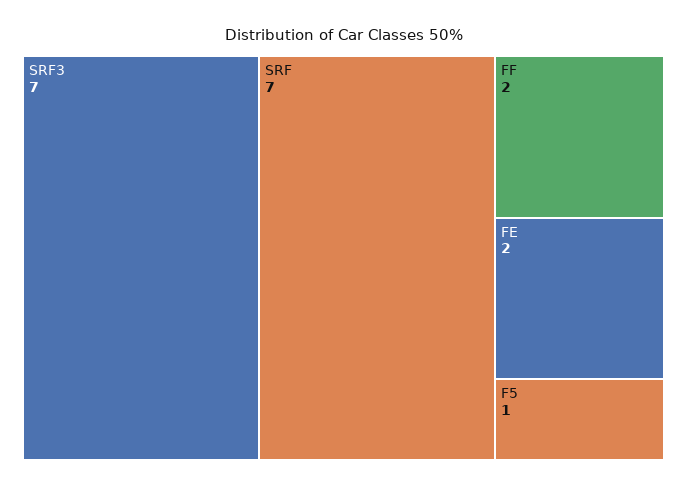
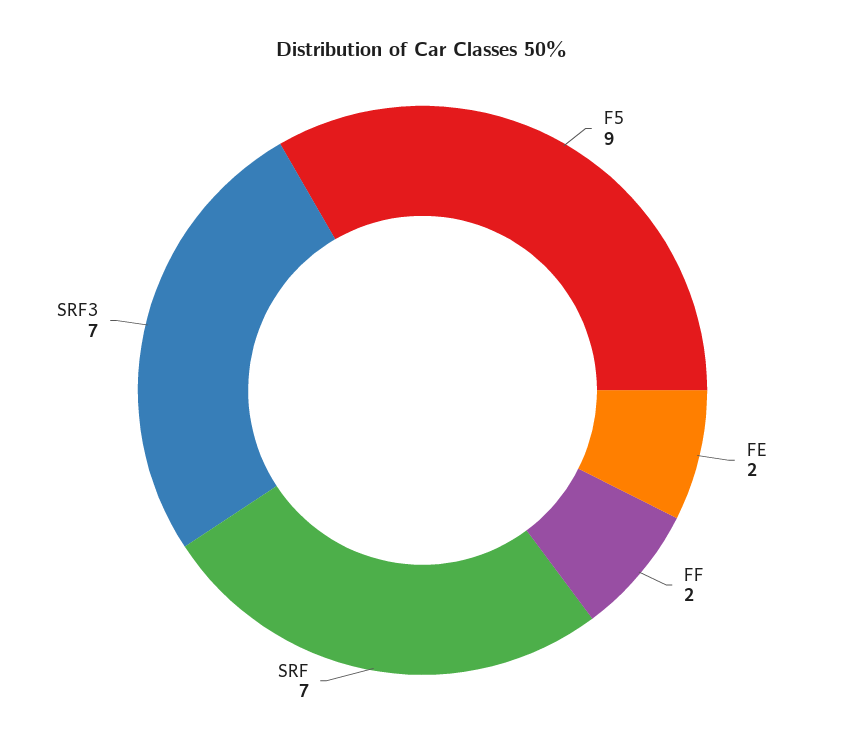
  {
    "SRF3": 7,
    "SRF": 7,
    "FF": 2,
    "FE": 2,
-   "F5": 1
+   "F5": 9
  }

